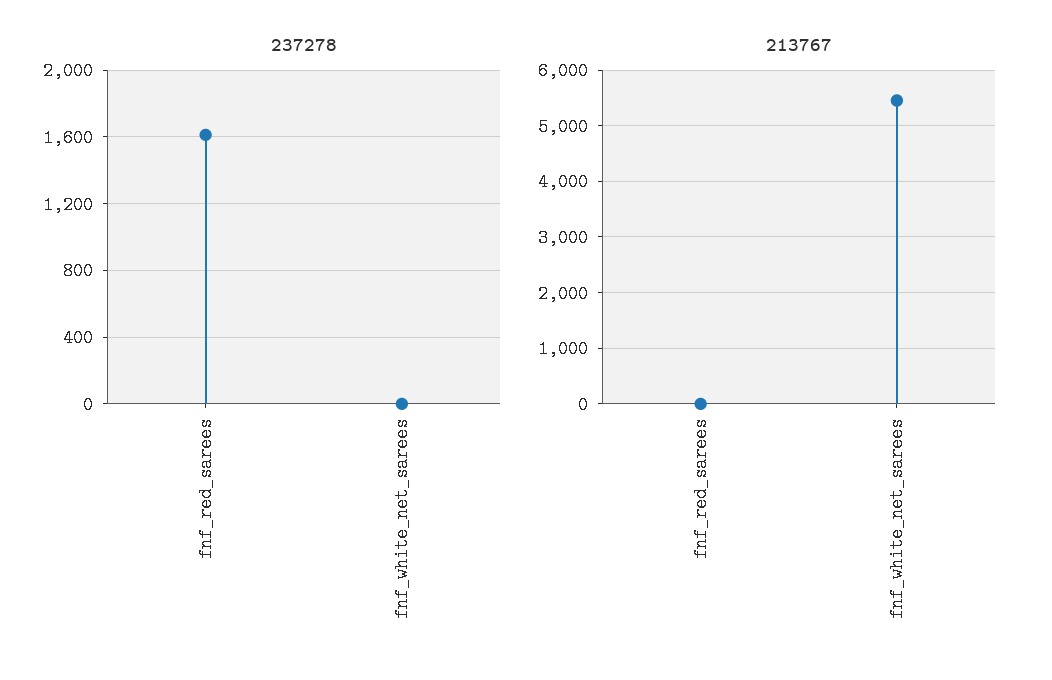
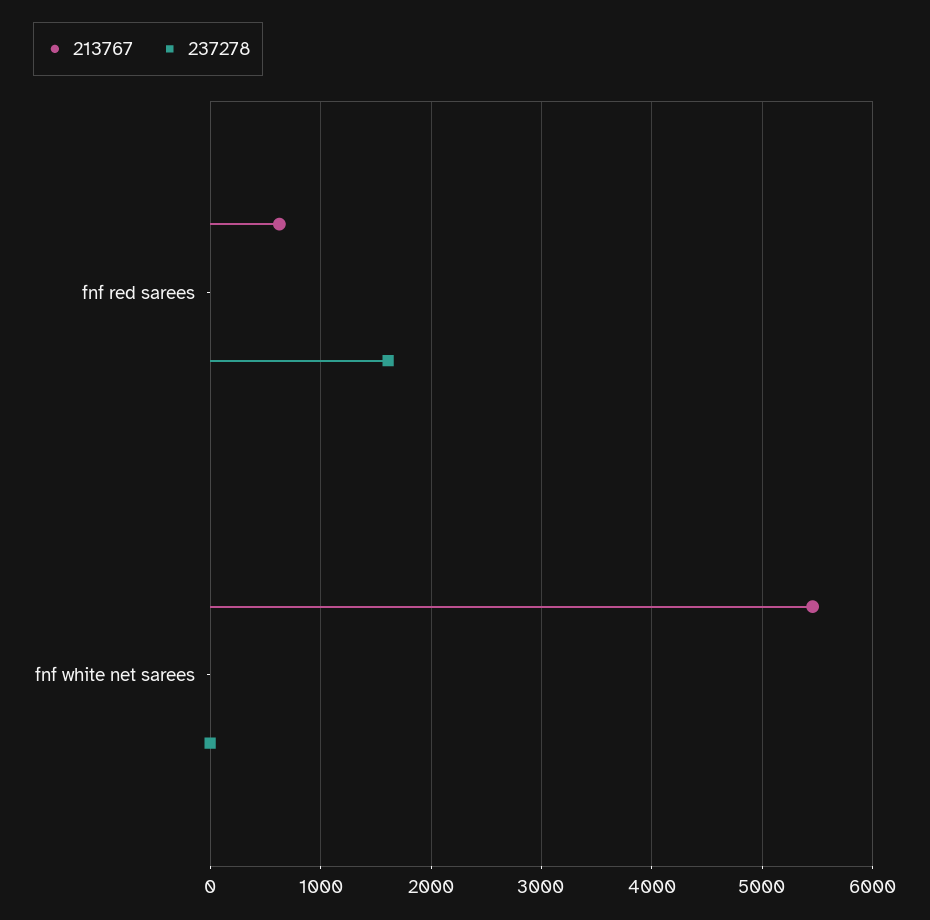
  {
    "237278": {
      "fnf_red_sarees": 1600,
      "fnf_white_net_sarees": 0
    },
    "213767": {
-     "fnf_red_sarees": 0,
+     "fnf_red_sarees": 600,
      "fnf_white_net_sarees": 5500
    }
  }

